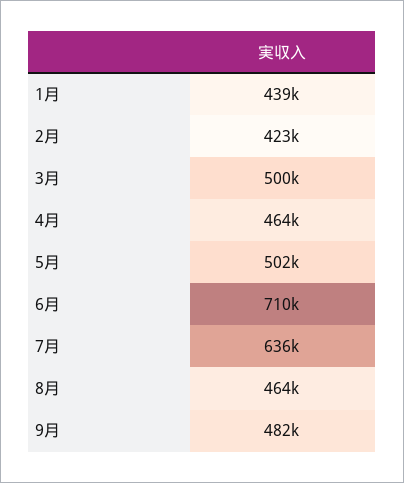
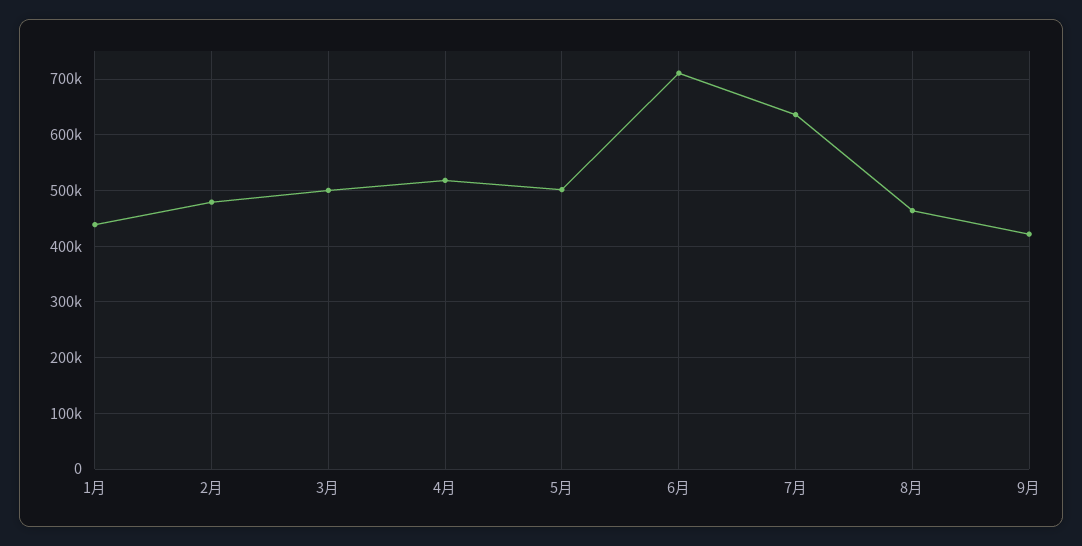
  {
    "1月": 439000,
-   "2月": 423000,
+   "2月": 480000,
    "3月": 500000,
-   "4月": 464000,
+   "4月": 520000,
    "5月": 502000,
    "6月": 710000,
    "7月": 636000,
    "8月": 464000,
-   "9月": 482000
+   "9月": 420000
  }

